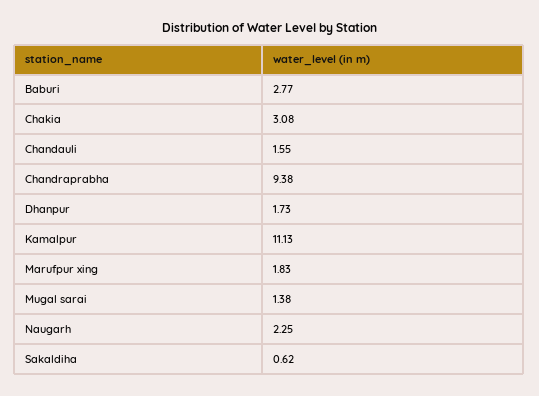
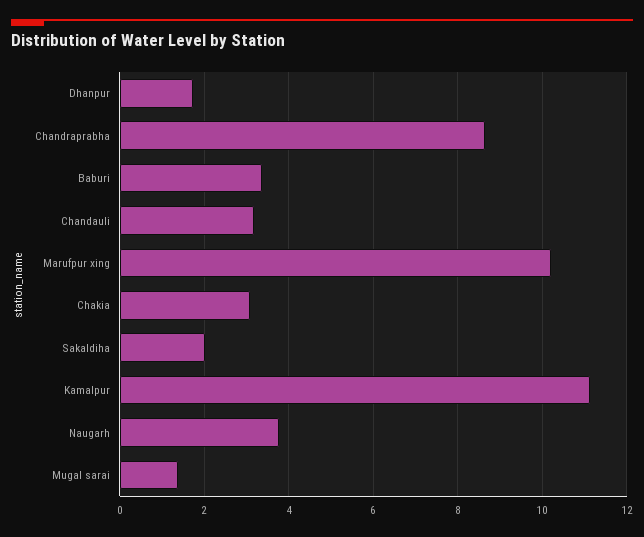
  {
-   "Baburi": 2.77,
+   "Baburi": 3.4,
    "Chakia": 3.08,
-   "Chandauli": 1.55,
+   "Chandauli": 3.2,
-   "Chandraprabha": 9.38,
+   "Chandraprabha": 8.6,
    "Dhanpur": 1.73,
    "Kamalpur": 11.13,
-   "Marufpur xing": 1.83,
+   "Marufpur xing": 10.2,
    "Mugal sarai": 1.38,
-   "Naugarh": 2.25,
+   "Naugarh": 3.8,
-   "Sakaldiha": 0.62
+   "Sakaldiha": 2
  }

